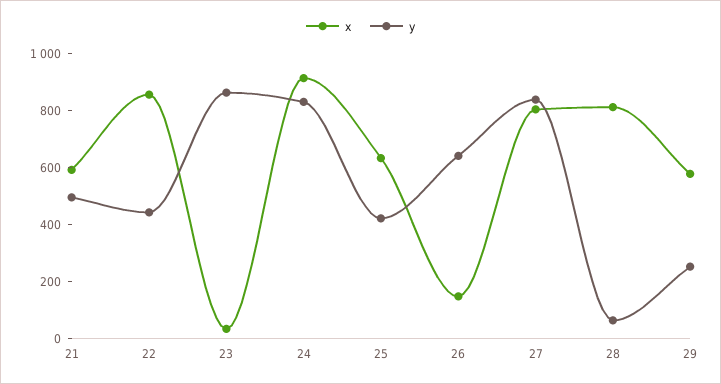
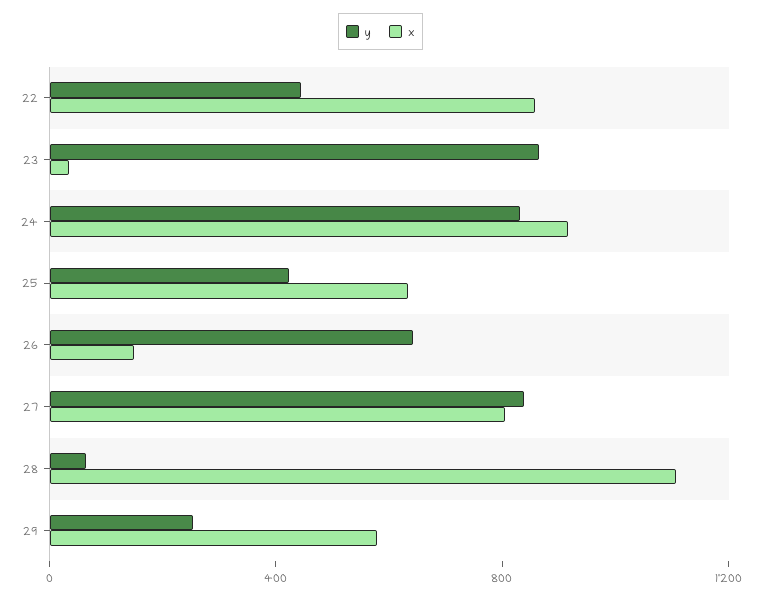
  {
    "x": {
-     "21": 600,
      "22": 850,
      "23": 50,
      "24": 900,
      "25": 650,
      "26": 150,
      "27": 800,
-     "28": 800,
+     "28": 1100,
      "29": 600
    },
    "y": {
-     "21": 500,
      "22": 450,
      "23": 850,
      "24": 850,
      "25": 400,
      "26": 650,
      "27": 850,
      "28": 50,
      "29": 250
    }
  }

